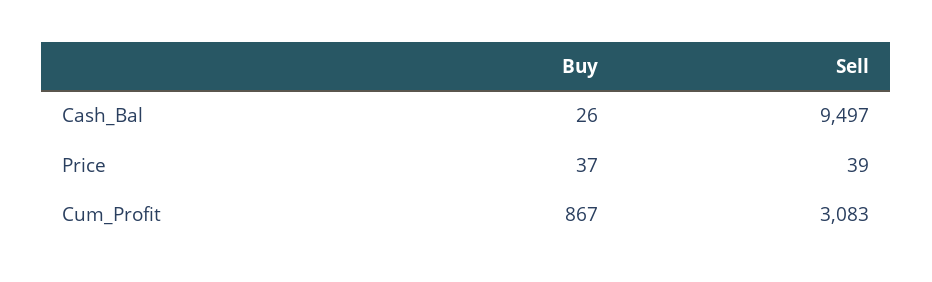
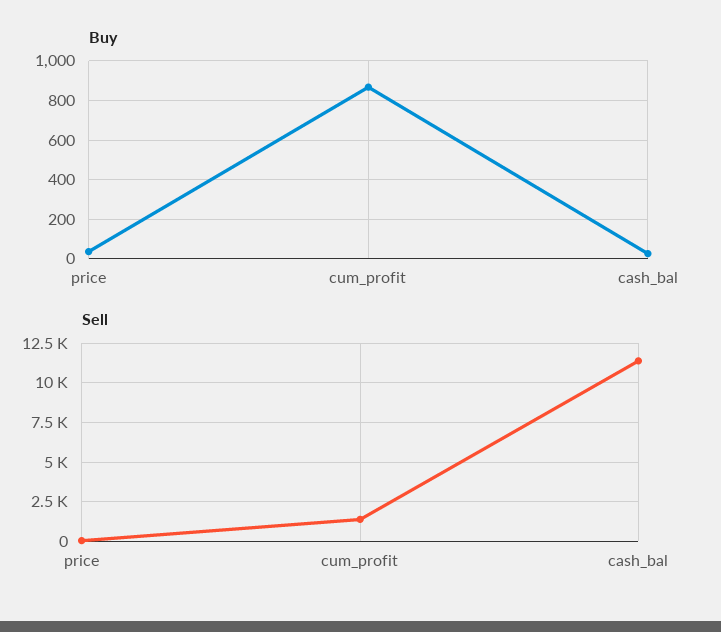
  {
    "Buy": {
      "Cash_Bal": 26,
      "Price": 37,
      "Cum_Profit": 867
    },
    "Sell": {
-     "Cash_Bal": 9497,
+     "Cash_Bal": 11500,
      "Price": 39,
-     "Cum_Profit": 3083
+     "Cum_Profit": 1500
    }
  }

